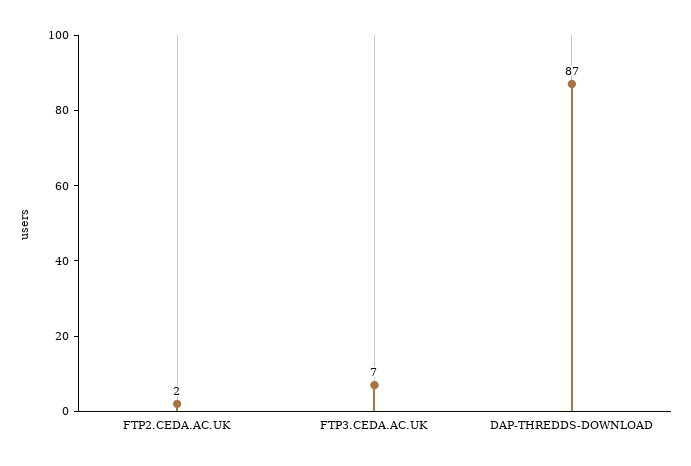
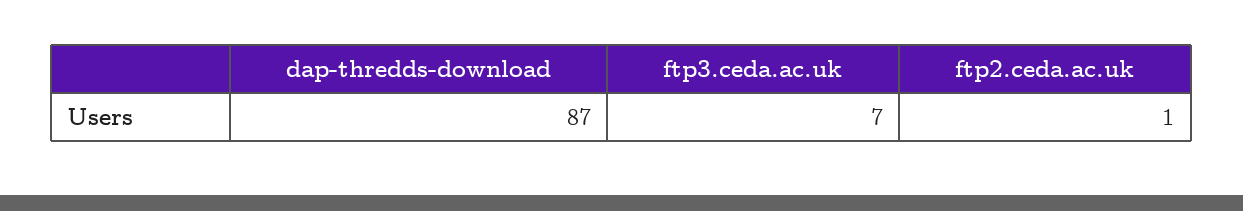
  {
-   "FTP2.CEDA.AC.UK": 2,
+   "FTP2.CEDA.AC.UK": 1,
    "FTP3.CEDA.AC.UK": 7,
    "DAP-THREDDS-DOWNLOAD": 87
  }

